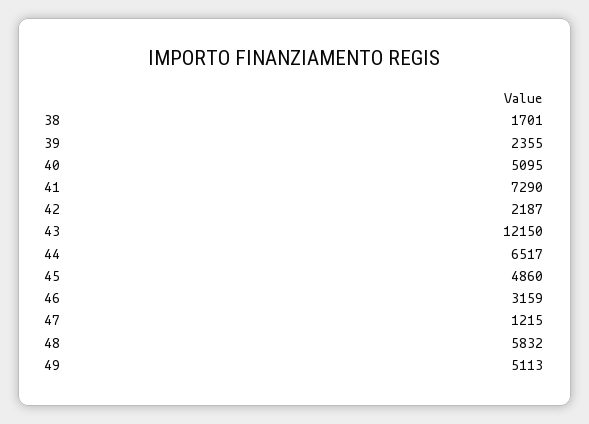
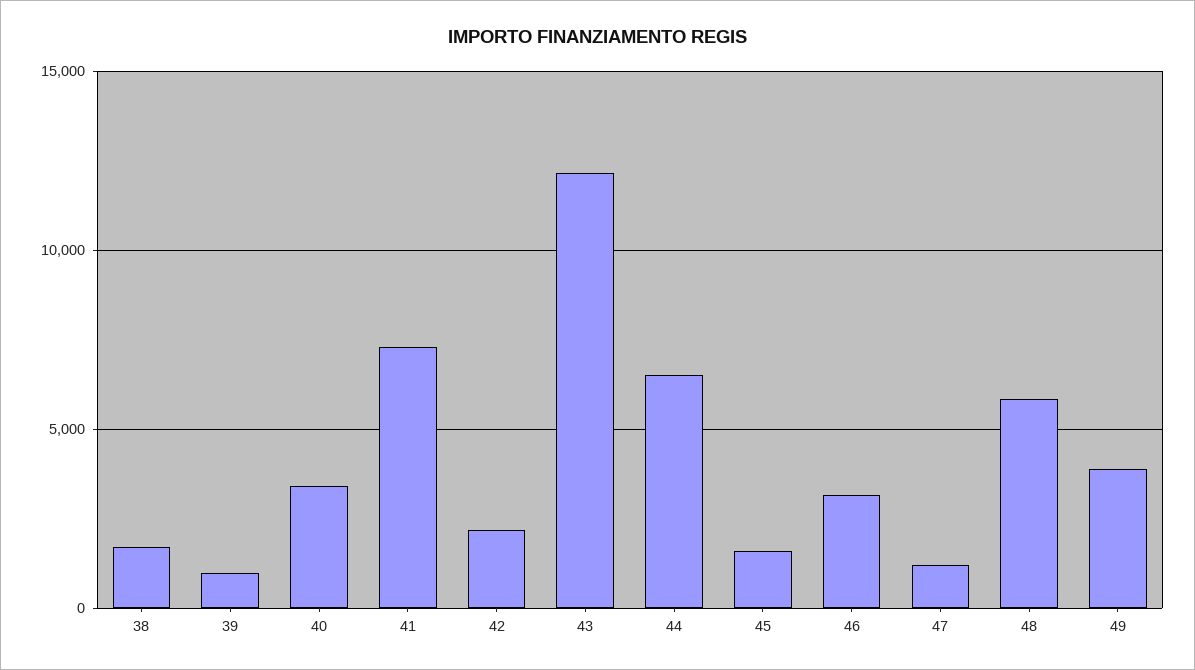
  {
    "38": 1701,
-   "39": 2355,
+   "39": 1000,
-   "40": 5095,
+   "40": 3500,
    "41": 7290,
    "42": 2187,
    "43": 12150,
    "44": 6517,
-   "45": 4860,
+   "45": 1500,
    "46": 3159,
    "47": 1215,
    "48": 5832,
-   "49": 5113
+   "49": 4000
  }

